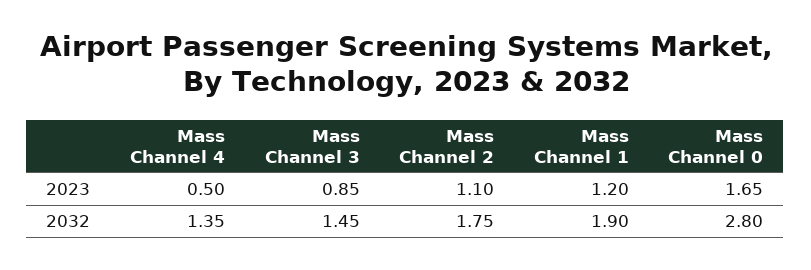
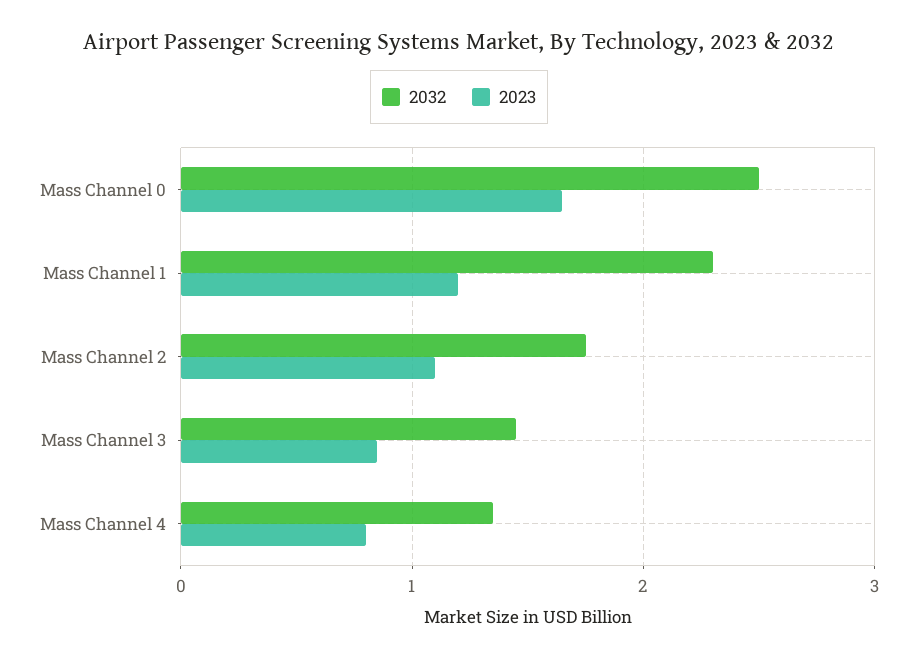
  {
    "2023": {
-     "Mass Channel 4": 0.5,
+     "Mass Channel 4": 0.8,
      "Mass Channel 3": 0.85,
      "Mass Channel 2": 1.1,
      "Mass Channel 1": 1.2,
      "Mass Channel 0": 1.65
    },
    "2032": {
      "Mass Channel 4": 1.35,
      "Mass Channel 3": 1.45,
      "Mass Channel 2": 1.75,
-     "Mass Channel 1": 1.9,
+     "Mass Channel 1": 2.3,
-     "Mass Channel 0": 2.8
+     "Mass Channel 0": 2.5
    }
  }

